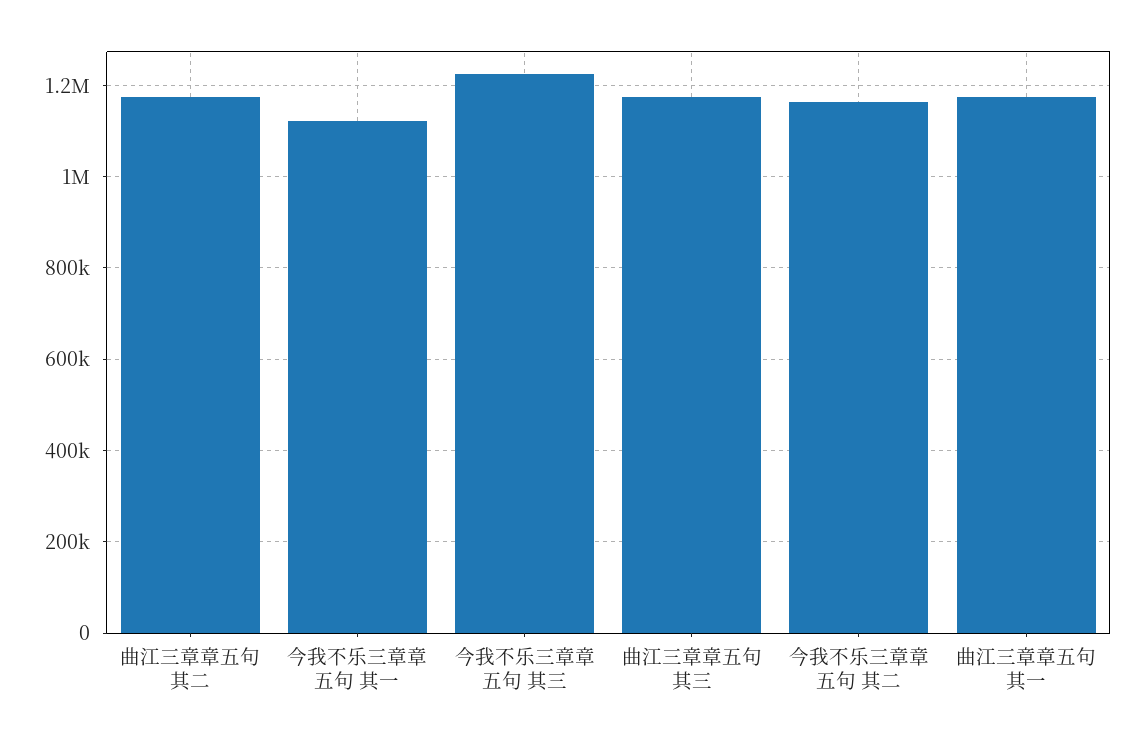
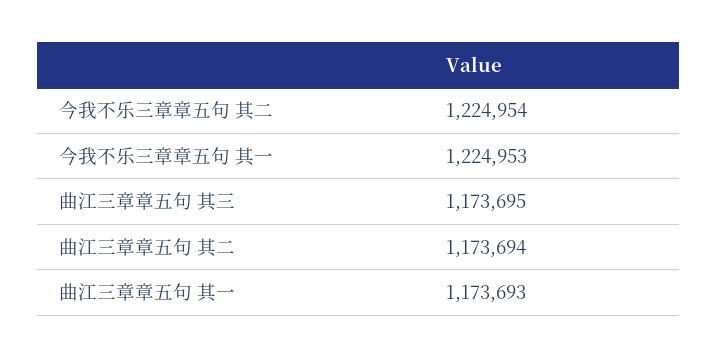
  {
    "曲江三章章五句 其二": 1173694,
-   "今我不乐三章章五句 其一": 1120000,
+   "今我不乐三章章五句 其一": 1224953,
-   "今我不乐三章章五句 其三": 1220000,
    "曲江三章章五句 其三": 1173695,
-   "今我不乐三章章五句 其二": 1160000,
+   "今我不乐三章章五句 其二": 1224954,
    "曲江三章章五句 其一": 1173693
  }

